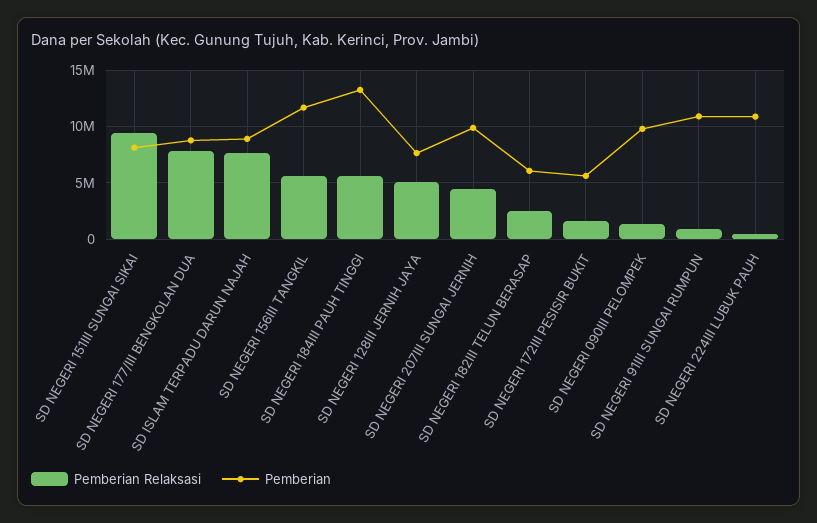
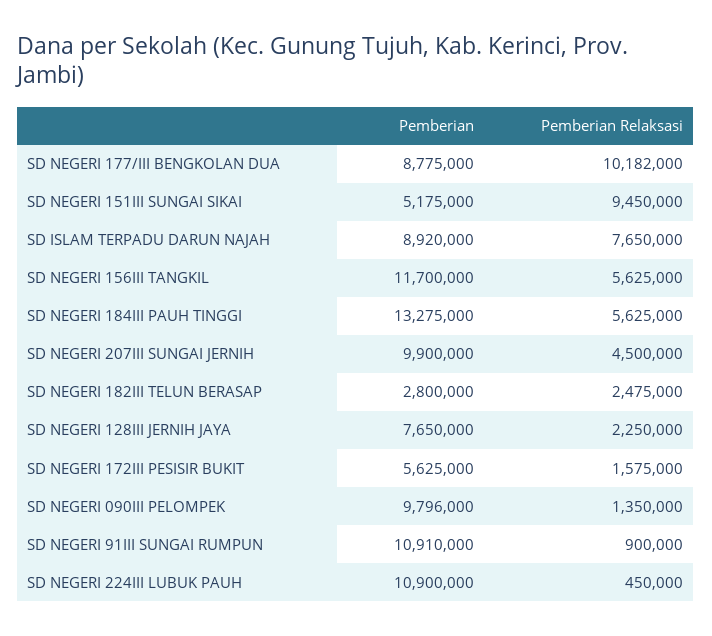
  {
    "Pemberian Relaksasi": {
      "SD NEGERI 151III SUNGAI SIKAI": 9450000,
-     "SD NEGERI 177/III BENGKOLAN DUA": 8000000,
+     "SD NEGERI 177/III BENGKOLAN DUA": 10182000,
      "SD ISLAM TERPADU DARUN NAJAH": 7650000,
      "SD NEGERI 156III TANGKIL": 5625000,
      "SD NEGERI 184III PAUH TINGGI": 5625000,
-     "SD NEGERI 128III JERNIH JAYA": 5000000,
+     "SD NEGERI 128III JERNIH JAYA": 2250000,
      "SD NEGERI 207III SUNGAI JERNIH": 4500000,
      "SD NEGERI 182III TELUN BERASAP": 2475000,
      "SD NEGERI 172III PESISIR BUKIT": 1575000,
      "SD NEGERI 090III PELOMPEK": 1350000,
      "SD NEGERI 91III SUNGAI RUMPUN": 900000,
      "SD NEGERI 224III LUBUK PAUH": 450000
    },
    "Pemberian": {
-     "SD NEGERI 151III SUNGAI SIKAI": 8000000,
+     "SD NEGERI 151III SUNGAI SIKAI": 5175000,
      "SD NEGERI 177/III BENGKOLAN DUA": 8775000,
      "SD ISLAM TERPADU DARUN NAJAH": 8920000,
      "SD NEGERI 156III TANGKIL": 11700000,
      "SD NEGERI 184III PAUH TINGGI": 13275000,
      "SD NEGERI 128III JERNIH JAYA": 7650000,
      "SD NEGERI 207III SUNGAI JERNIH": 9900000,
-     "SD NEGERI 182III TELUN BERASAP": 6000000,
+     "SD NEGERI 182III TELUN BERASAP": 2800000,
      "SD NEGERI 172III PESISIR BUKIT": 5625000,
      "SD NEGERI 090III PELOMPEK": 9796000,
      "SD NEGERI 91III SUNGAI RUMPUN": 10910000,
      "SD NEGERI 224III LUBUK PAUH": 10900000
    }
  }

